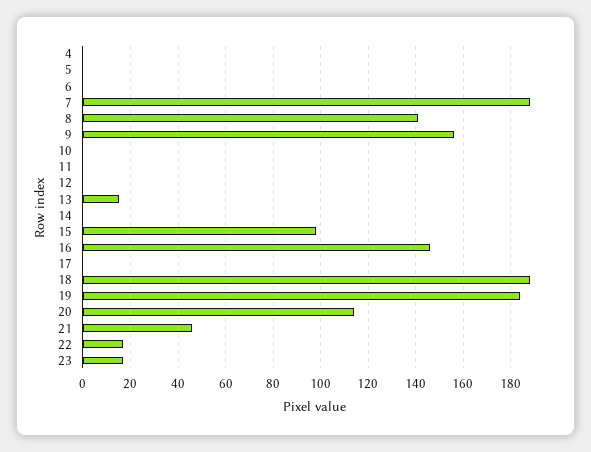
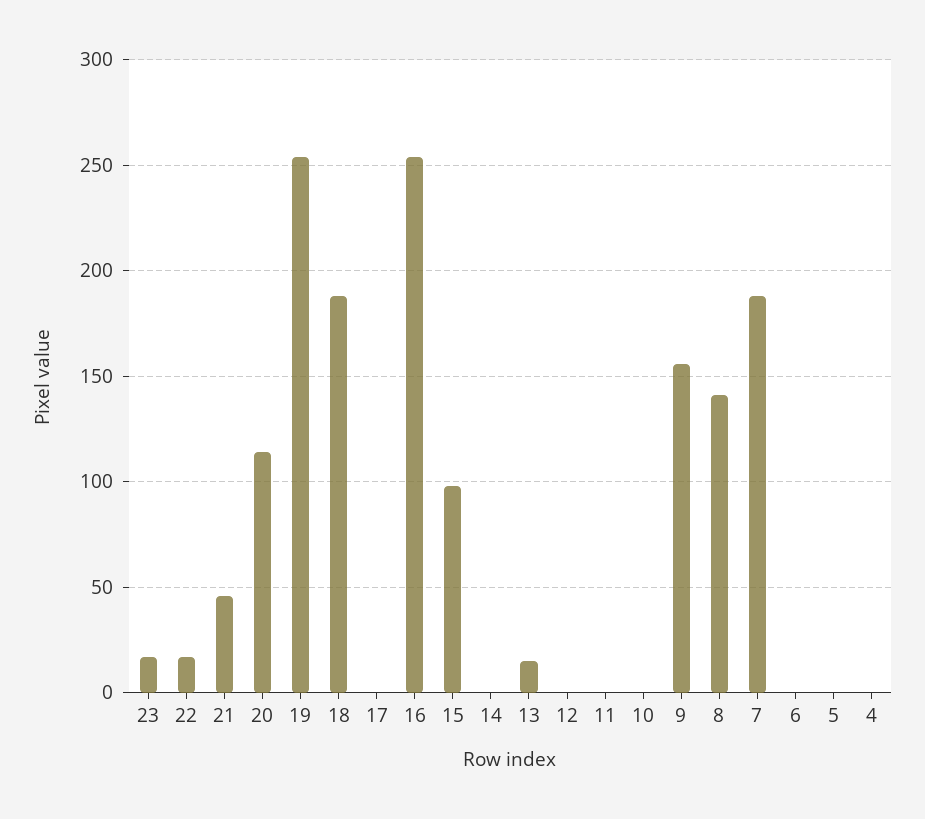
  {
    "4": 0,
    "5": 0,
    "6": 0,
    "7": 190,
    "8": 140,
    "9": 155,
    "10": 0,
    "11": 0,
    "12": 0,
    "13": 15,
    "14": 0,
    "15": 100,
-   "16": 145,
+   "16": 255,
    "17": 0,
    "18": 190,
-   "19": 185,
+   "19": 255,
    "20": 115,
    "21": 45,
    "22": 15,
    "23": 15
  }

